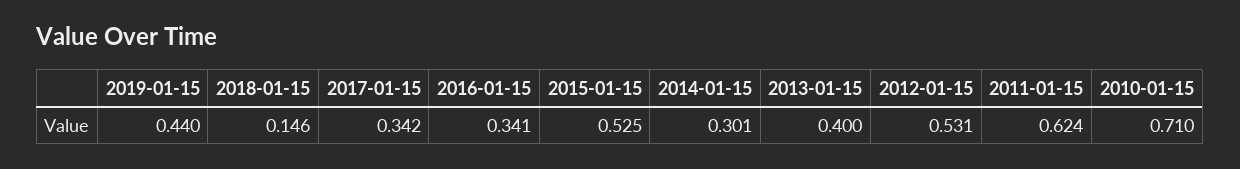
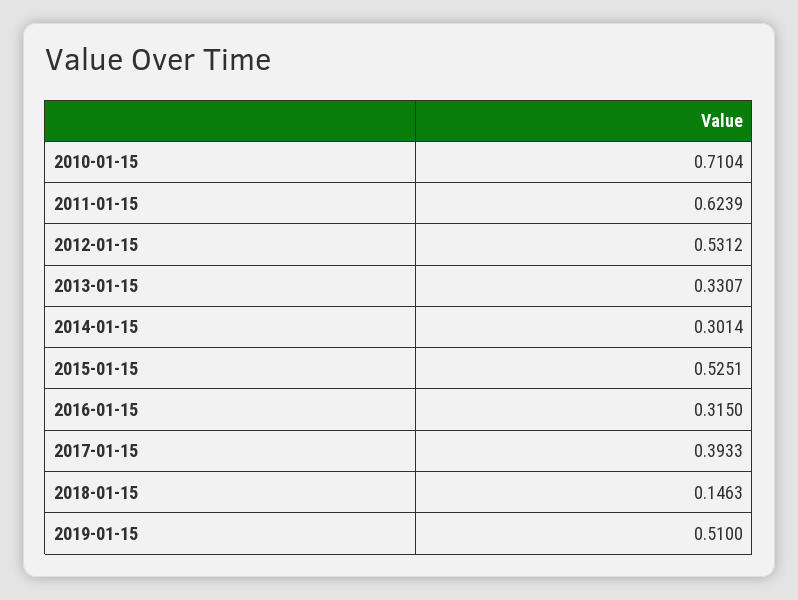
  {
-   "2019-01-15": 0.44,
+   "2019-01-15": 0.51,
    "2018-01-15": 0.1463,
-   "2017-01-15": 0.342,
+   "2017-01-15": 0.3933,
-   "2016-01-15": 0.341,
+   "2016-01-15": 0.315,
    "2015-01-15": 0.5251,
    "2014-01-15": 0.3014,
-   "2013-01-15": 0.4,
+   "2013-01-15": 0.3307,
    "2012-01-15": 0.5312,
    "2011-01-15": 0.6239,
    "2010-01-15": 0.7104
  }

